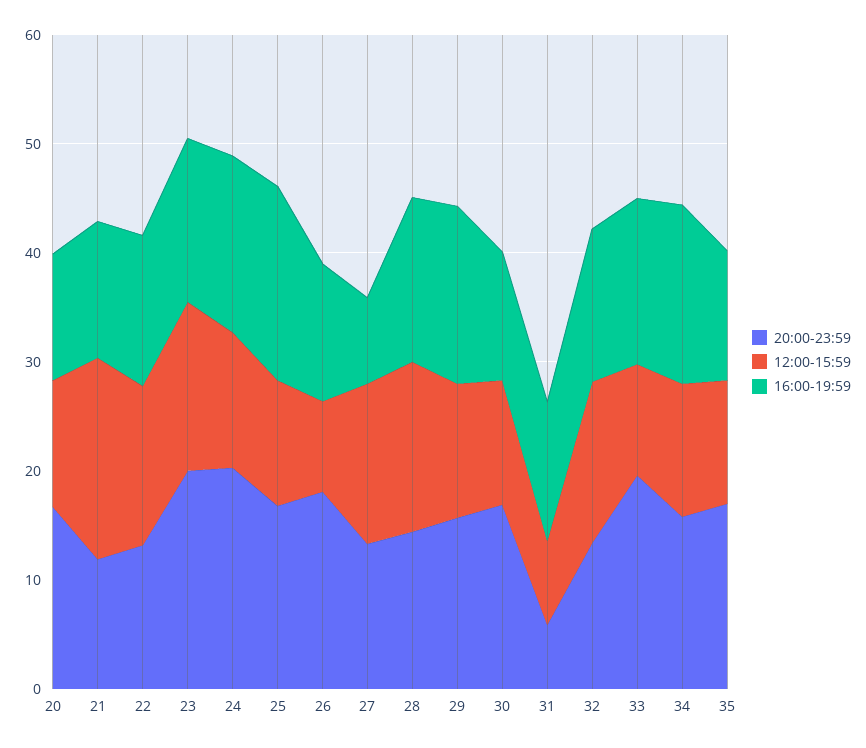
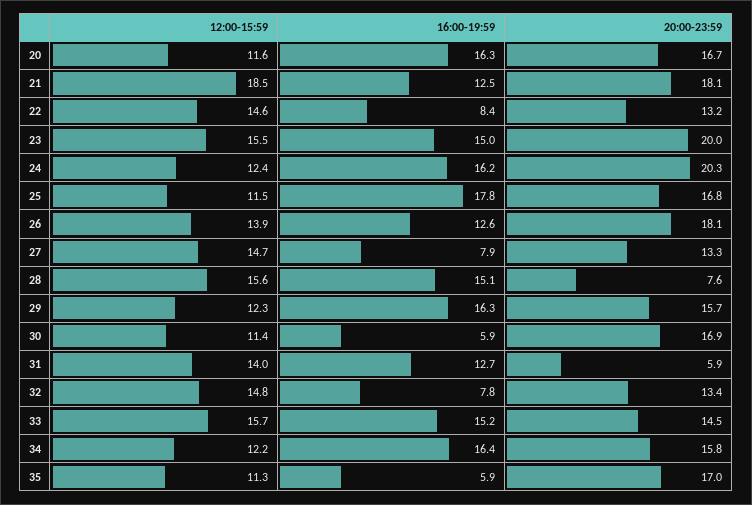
  {
    "20:00-23:59": {
      "20": 16.7,
-     "21": 12,
+     "21": 18.1,
      "22": 13.2,
      "23": 20,
      "24": 20.3,
      "25": 16.8,
      "26": 18.1,
      "27": 13.3,
-     "28": 14,
+     "28": 7.6,
      "29": 15.7,
      "30": 16.9,
      "31": 5.9,
      "32": 13.4,
-     "33": 20,
+     "33": 14.5,
      "34": 15.8,
      "35": 17
    },
    "12:00-15:59": {
      "20": 11.6,
      "21": 18.5,
      "22": 14.6,
      "23": 15.5,
      "24": 12.4,
      "25": 11.5,
-     "26": 8,
+     "26": 13.9,
      "27": 14.7,
      "28": 15.6,
      "29": 12.3,
      "30": 11.4,
-     "31": 8,
+     "31": 14,
      "32": 14.8,
-     "33": 10,
+     "33": 15.7,
      "34": 12.2,
      "35": 11.3
    },
    "16:00-19:59": {
-     "20": 12,
+     "20": 16.3,
      "21": 12.5,
-     "22": 14,
+     "22": 8.4,
      "23": 15,
      "24": 16.2,
      "25": 17.8,
      "26": 12.6,
      "27": 7.9,
      "28": 15.1,
      "29": 16.3,
-     "30": 12,
+     "30": 5.9,
      "31": 12.7,
-     "32": 14,
+     "32": 7.8,
      "33": 15.2,
      "34": 16.4,
-     "35": 12
+     "35": 5.9
    }
  }

